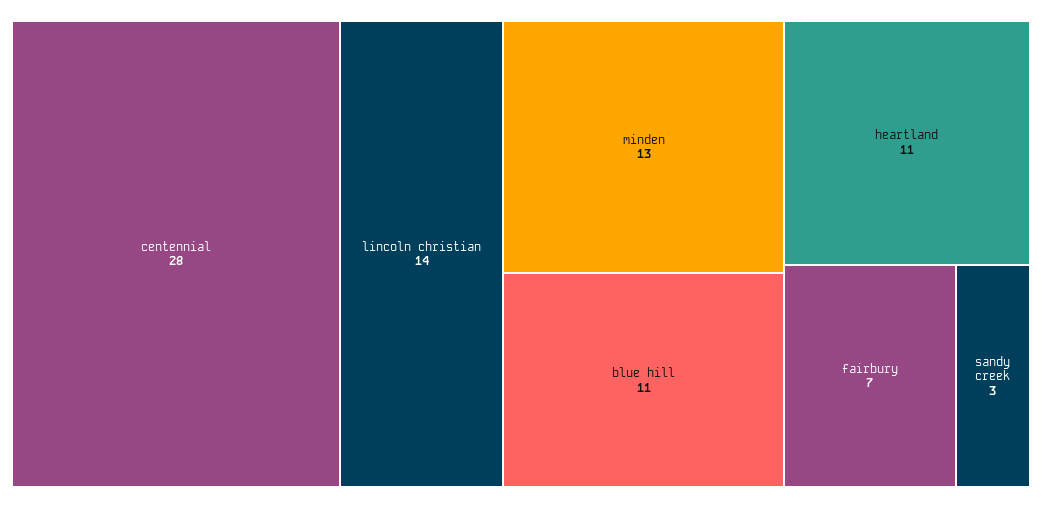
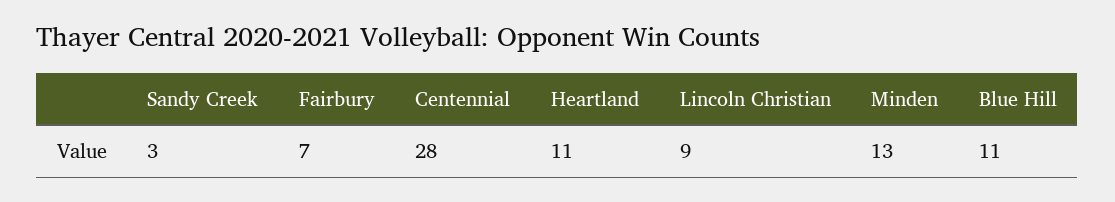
  {
    "centennial": 28,
-   "lincoln christian": 14,
+   "lincoln christian": 9,
    "minden": 13,
    "blue hill": 11,
    "heartland": 11,
    "fairbury": 7,
    "sandy creek": 3
  }

